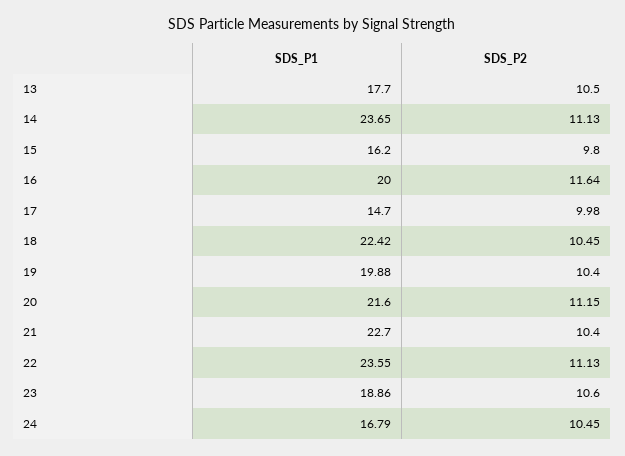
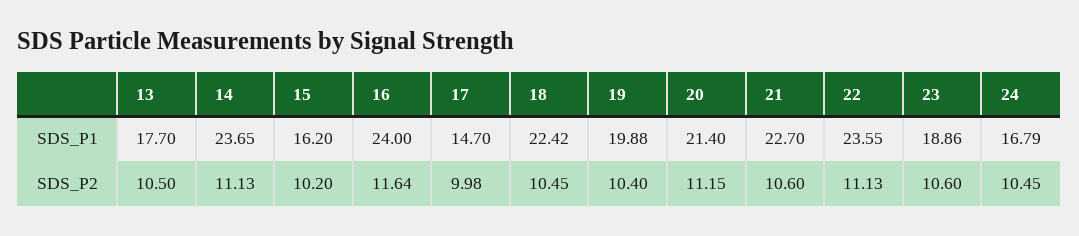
  {
    "SDS_P1": {
      "13": 17.7,
      "14": 23.65,
      "15": 16.2,
-     "16": 20,
+     "16": 24,
      "17": 14.7,
      "18": 22.42,
      "19": 19.88,
-     "20": 21.6,
+     "20": 21.4,
      "21": 22.7,
      "22": 23.55,
      "23": 18.86,
      "24": 16.79
    },
    "SDS_P2": {
      "13": 10.5,
      "14": 11.13,
-     "15": 9.8,
+     "15": 10.2,
      "16": 11.64,
      "17": 9.98,
      "18": 10.45,
      "19": 10.4,
      "20": 11.15,
-     "21": 10.4,
+     "21": 10.6,
      "22": 11.13,
      "23": 10.6,
      "24": 10.45
    }
  }

